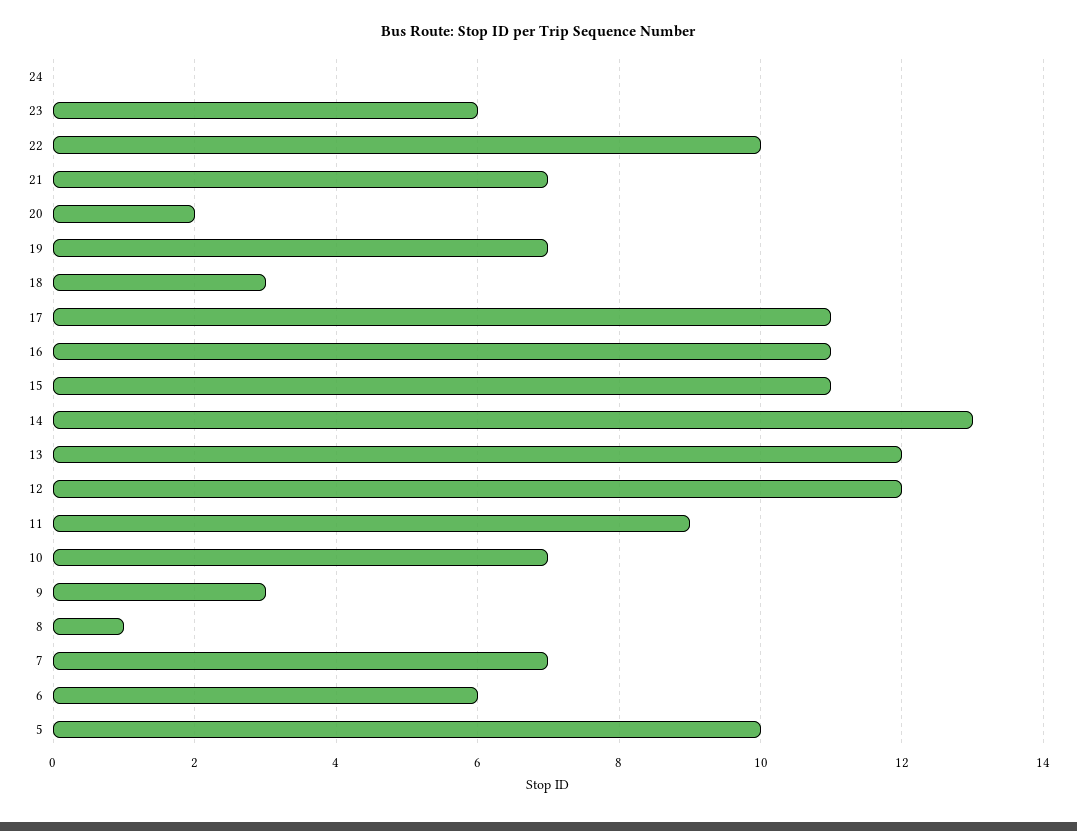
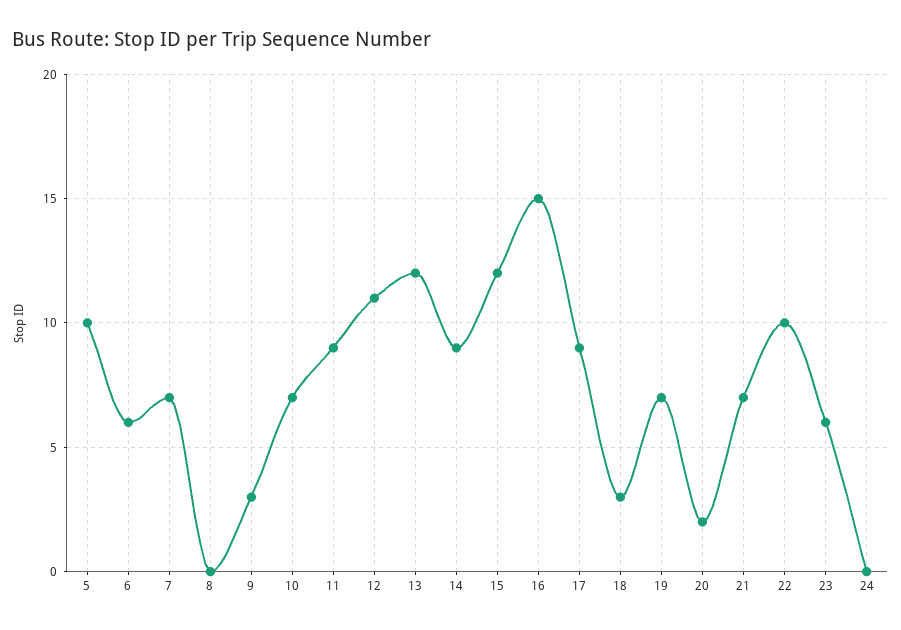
  {
    "24": 0,
    "23": 6,
    "22": 10,
    "21": 7,
    "20": 2,
    "19": 7,
    "18": 3,
-   "17": 11,
+   "17": 9,
-   "16": 11,
+   "16": 15,
-   "15": 11,
+   "15": 12,
-   "14": 13,
+   "14": 9,
    "13": 12,
-   "12": 12,
+   "12": 11,
    "11": 9,
    "10": 7,
    "9": 3,
-   "8": 1,
+   "8": 0,
    "7": 7,
    "6": 6,
    "5": 10
  }

